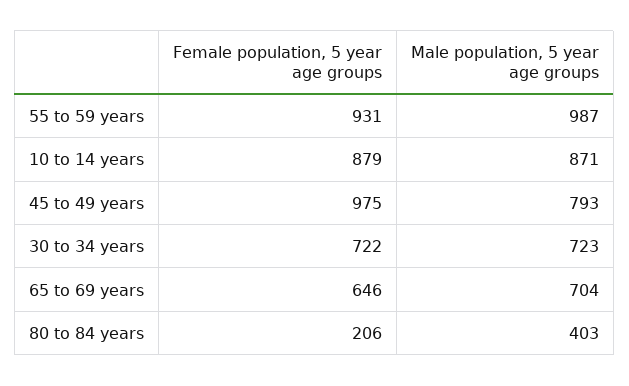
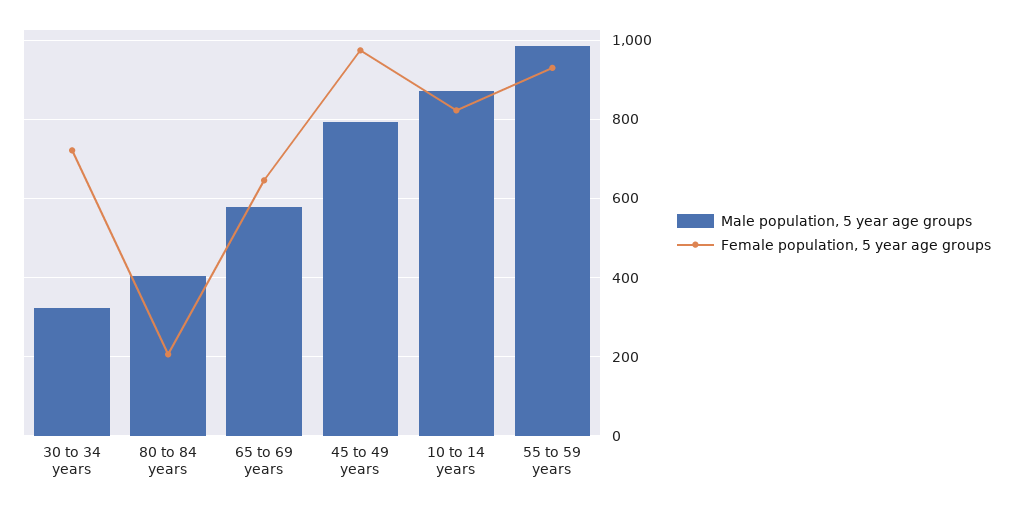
  {
    "Female population, 5 year age groups": {
      "55 to 59 years": 931,
-     "10 to 14 years": 879,
+     "10 to 14 years": 820,
      "45 to 49 years": 975,
      "30 to 34 years": 722,
      "65 to 69 years": 646,
      "80 to 84 years": 206
    },
    "Male population, 5 year age groups": {
      "55 to 59 years": 987,
      "10 to 14 years": 871,
      "45 to 49 years": 793,
-     "30 to 34 years": 723,
+     "30 to 34 years": 320,
-     "65 to 69 years": 704,
+     "65 to 69 years": 580,
      "80 to 84 years": 403
    }
  }

